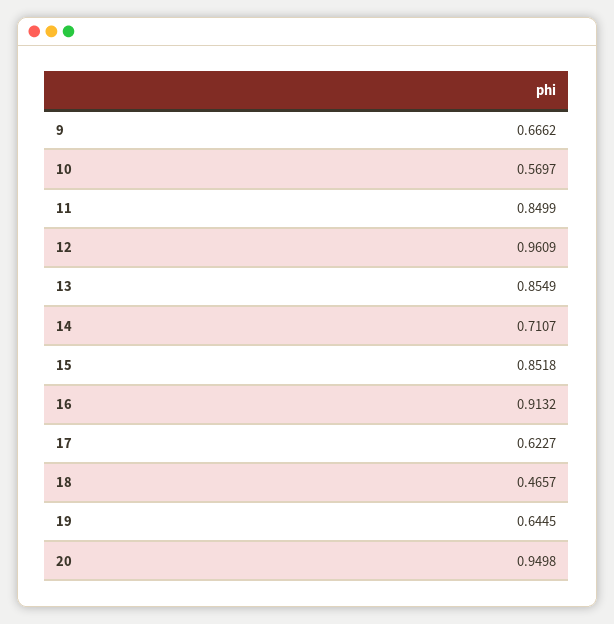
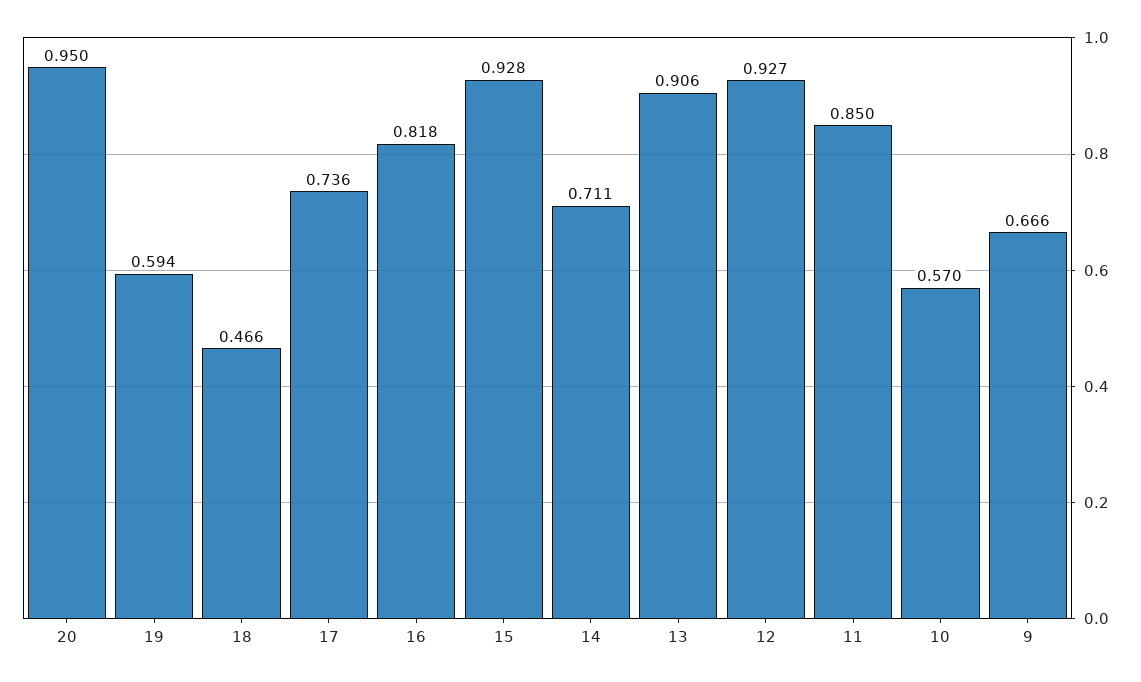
  {
    "9": 0.6662,
    "10": 0.5697,
    "11": 0.8499,
-   "12": 0.9609,
+   "12": 0.927,
-   "13": 0.8549,
+   "13": 0.906,
    "14": 0.7107,
-   "15": 0.8518,
+   "15": 0.928,
-   "16": 0.9132,
+   "16": 0.818,
-   "17": 0.6227,
+   "17": 0.736,
    "18": 0.4657,
-   "19": 0.6445,
+   "19": 0.594,
    "20": 0.9498
  }

